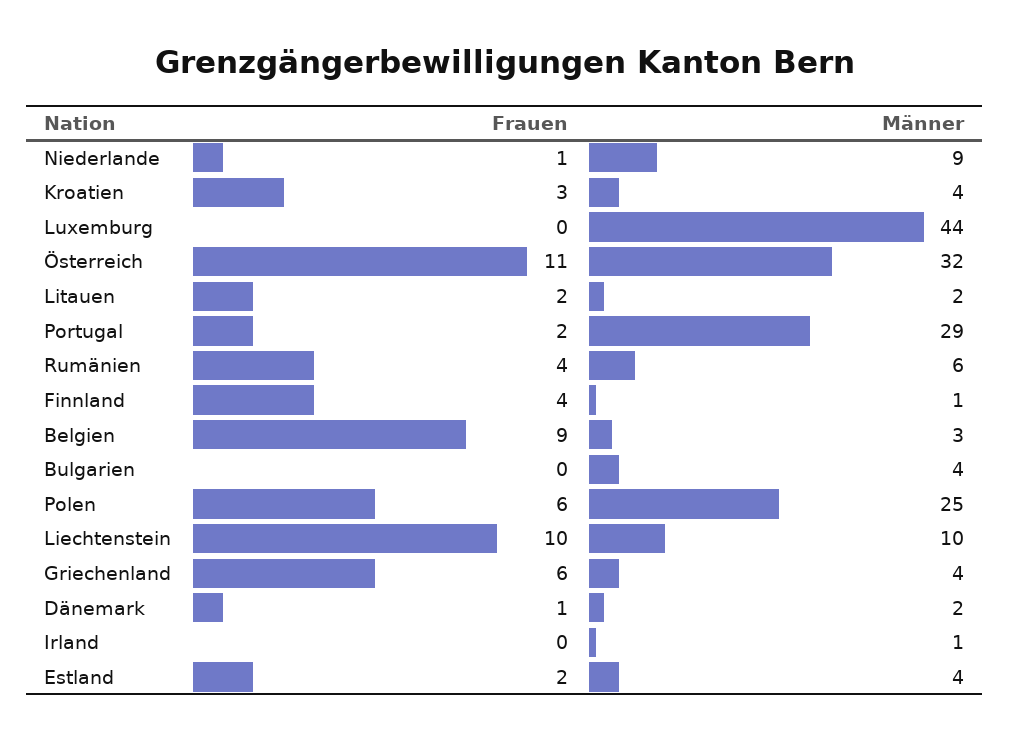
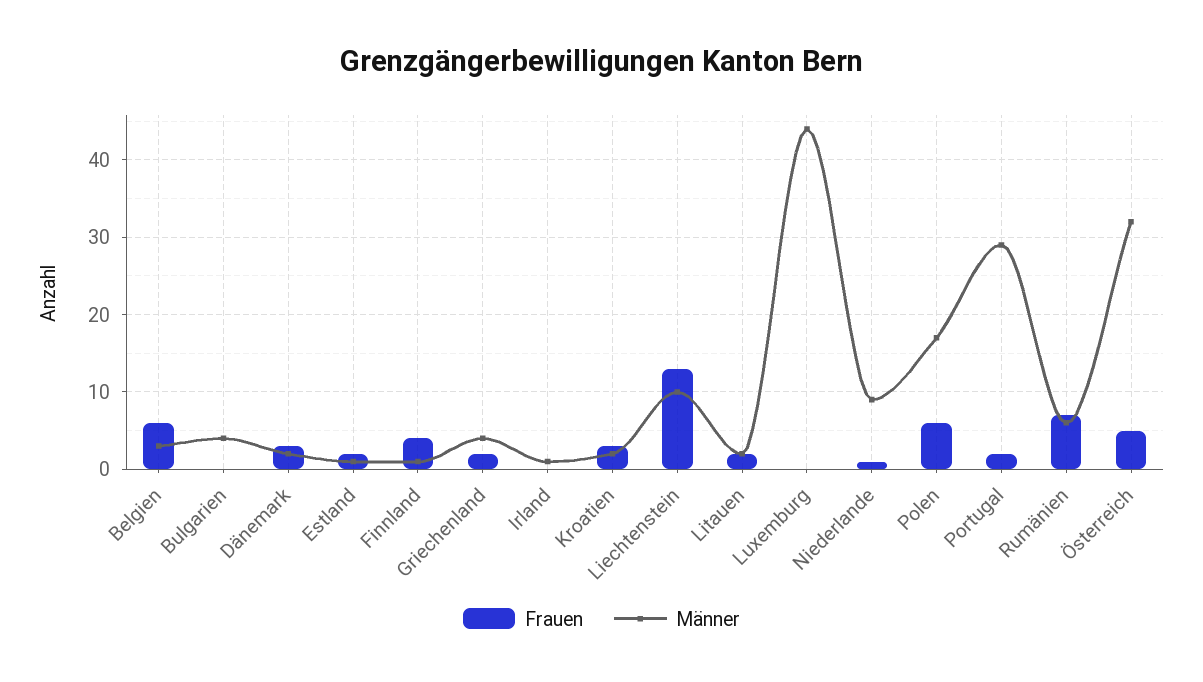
  {
    "Frauen": {
      "Niederlande": 1,
      "Kroatien": 3,
      "Luxemburg": 0,
-     "Österreich": 11,
+     "Österreich": 5,
      "Litauen": 2,
      "Portugal": 2,
-     "Rumänien": 4,
+     "Rumänien": 7,
      "Finnland": 4,
-     "Belgien": 9,
+     "Belgien": 6,
      "Bulgarien": 0,
      "Polen": 6,
-     "Liechtenstein": 10,
+     "Liechtenstein": 13,
-     "Griechenland": 6,
+     "Griechenland": 2,
-     "Dänemark": 1,
+     "Dänemark": 3,
      "Irland": 0,
      "Estland": 2
    },
    "Männer": {
      "Niederlande": 9,
-     "Kroatien": 4,
+     "Kroatien": 2,
      "Luxemburg": 44,
      "Österreich": 32,
      "Litauen": 2,
      "Portugal": 29,
      "Rumänien": 6,
      "Finnland": 1,
      "Belgien": 3,
      "Bulgarien": 4,
-     "Polen": 25,
+     "Polen": 17,
      "Liechtenstein": 10,
      "Griechenland": 4,
      "Dänemark": 2,
      "Irland": 1,
-     "Estland": 4
+     "Estland": 1
    }
  }

